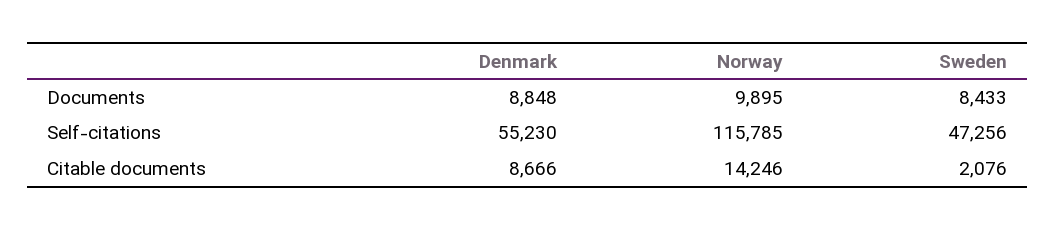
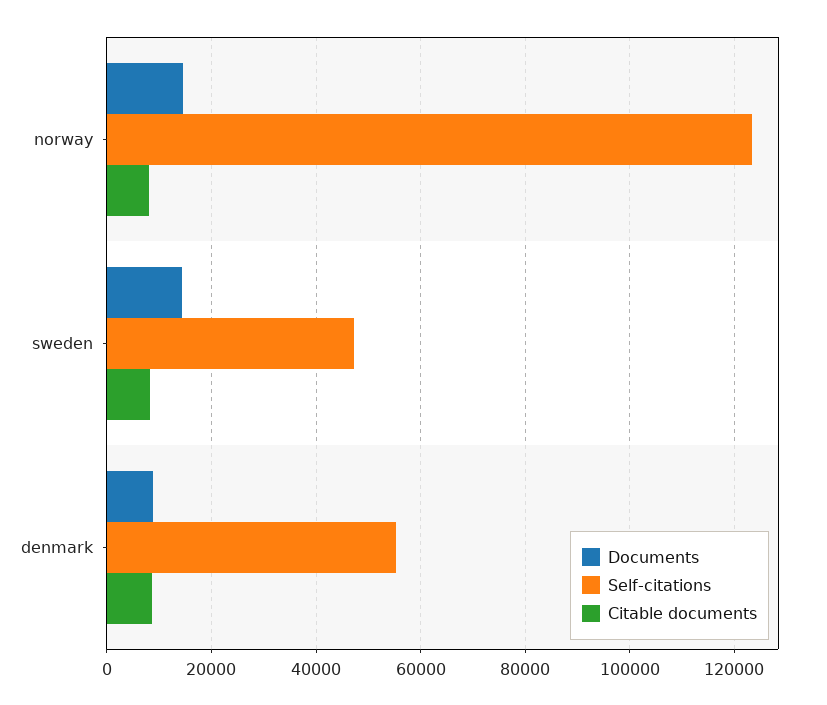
  {
    "Documents": {
      "Denmark": 8848,
-     "Norway": 9895,
+     "Norway": 14000,
-     "Sweden": 8433
+     "Sweden": 14000
    },
    "Self-citations": {
      "Denmark": 55230,
-     "Norway": 115785,
+     "Norway": 124000,
      "Sweden": 47256
    },
    "Citable documents": {
      "Denmark": 8666,
-     "Norway": 14246,
+     "Norway": 8000,
-     "Sweden": 2076
+     "Sweden": 8000
    }
  }

